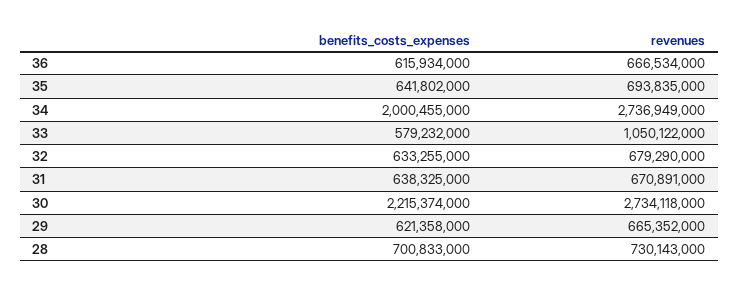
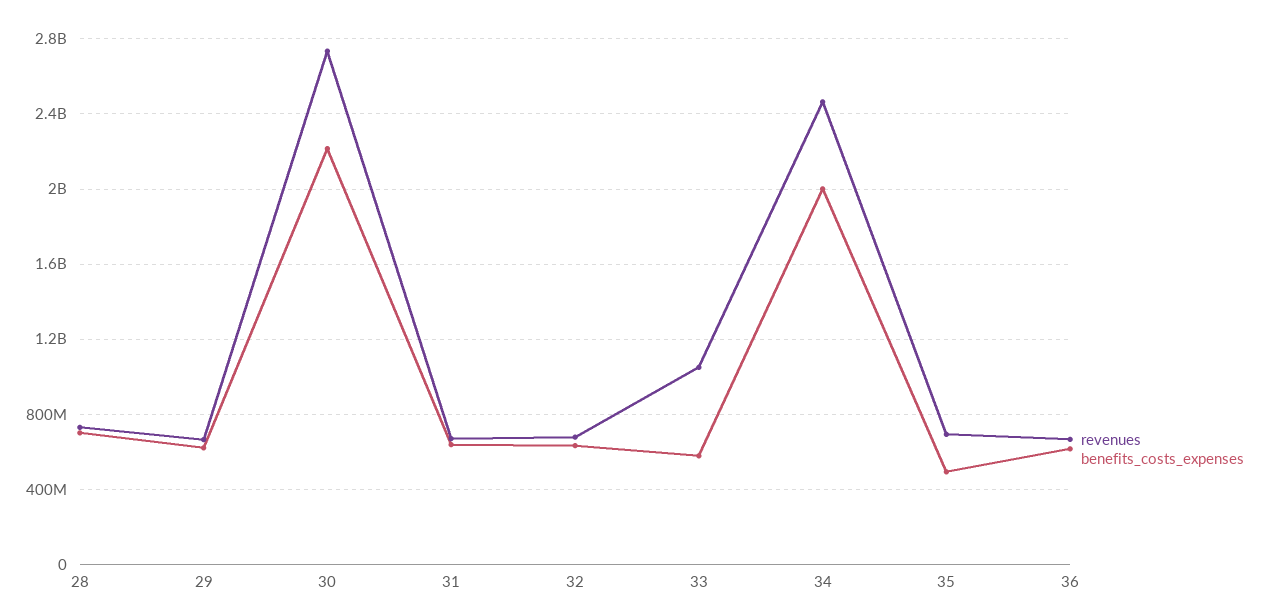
  {
    "benefits_costs_expenses": {
      "36": 615934000,
-     "35": 641802000,
+     "35": 500000000,
      "34": 2000455000,
      "33": 579232000,
      "32": 633255000,
      "31": 638325000,
      "30": 2215374000,
      "29": 621358000,
      "28": 700833000
    },
    "revenues": {
      "36": 666534000,
      "35": 693835000,
-     "34": 2736949000,
+     "34": 2450000000,
      "33": 1050122000,
      "32": 679290000,
      "31": 670891000,
      "30": 2734118000,
      "29": 665352000,
      "28": 730143000
    }
  }

